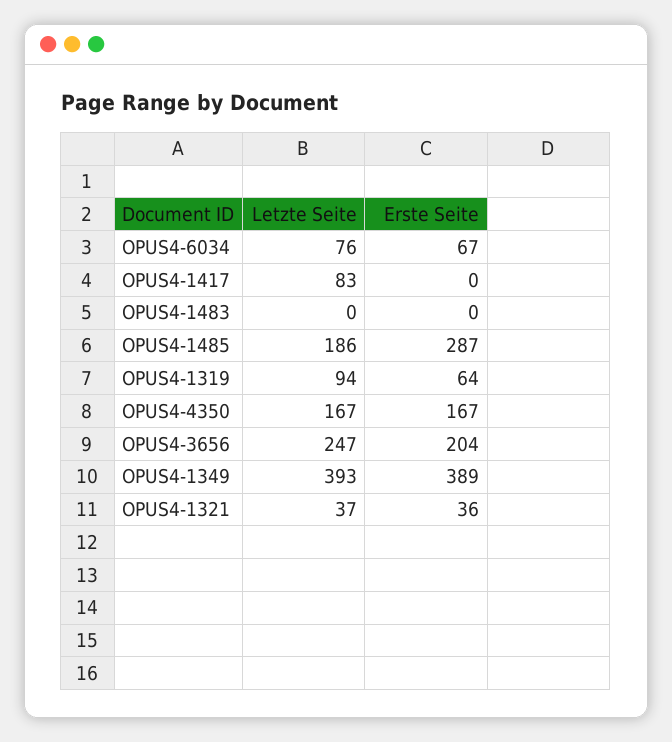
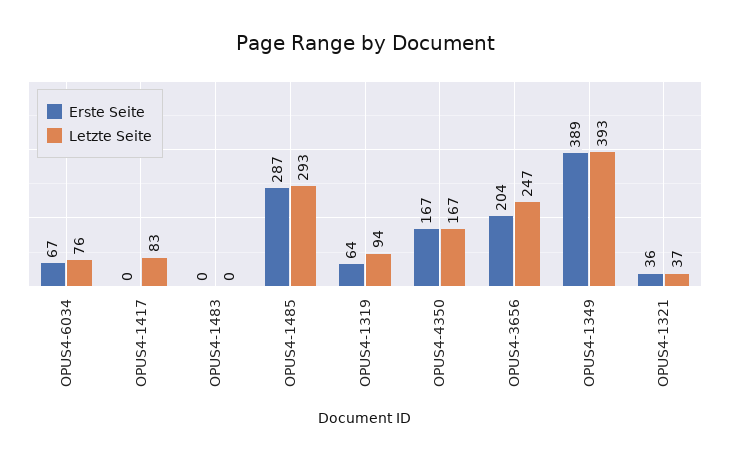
  {
    "Letzte Seite": {
      "OPUS4-6034": 76,
      "OPUS4-1417": 83,
      "OPUS4-1483": 0,
-     "OPUS4-1485": 186,
+     "OPUS4-1485": 293,
      "OPUS4-1319": 94,
      "OPUS4-4350": 167,
      "OPUS4-3656": 247,
      "OPUS4-1349": 393,
      "OPUS4-1321": 37
    },
    "Erste Seite": {
      "OPUS4-6034": 67,
      "OPUS4-1417": 0,
      "OPUS4-1483": 0,
      "OPUS4-1485": 287,
      "OPUS4-1319": 64,
      "OPUS4-4350": 167,
      "OPUS4-3656": 204,
      "OPUS4-1349": 389,
      "OPUS4-1321": 36
    }
  }

